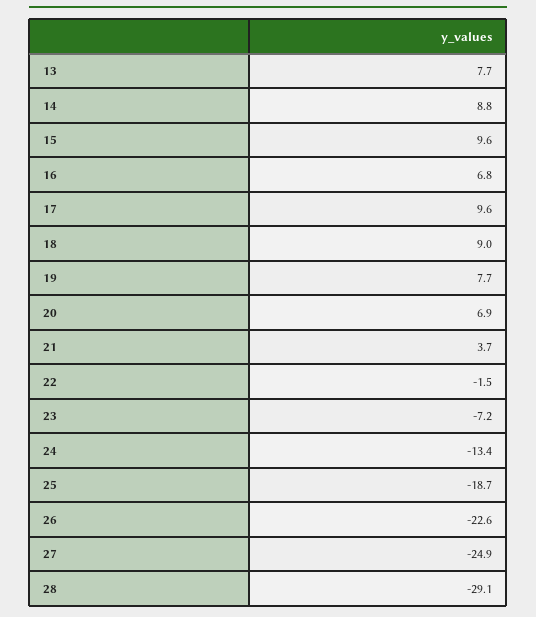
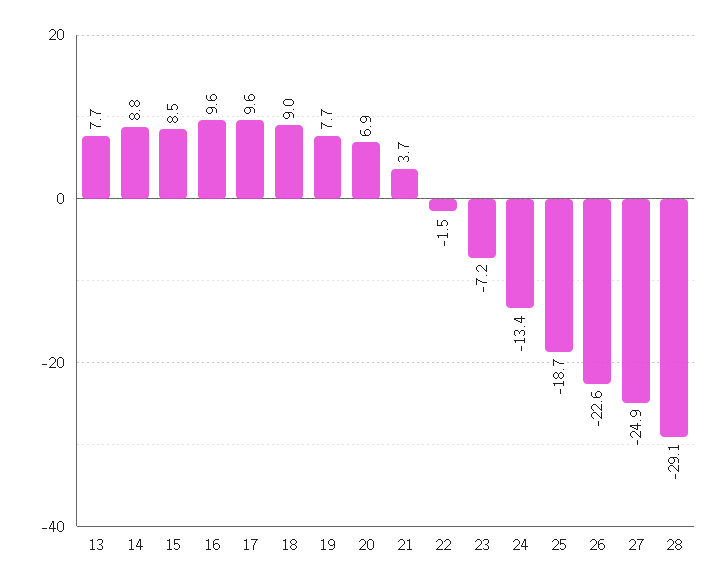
  {
    "13": 7.7,
    "14": 8.8,
-   "15": 9.6,
+   "15": 8.5,
-   "16": 6.8,
+   "16": 9.6,
    "17": 9.6,
    "18": 9,
    "19": 7.7,
    "20": 6.9,
    "21": 3.7,
    "22": -1.5,
    "23": -7.2,
    "24": -13.4,
    "25": -18.7,
    "26": -22.6,
    "27": -24.9,
    "28": -29.1
  }

